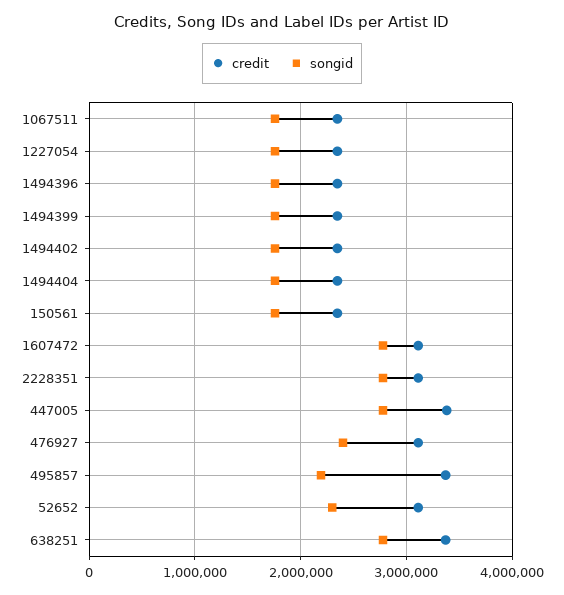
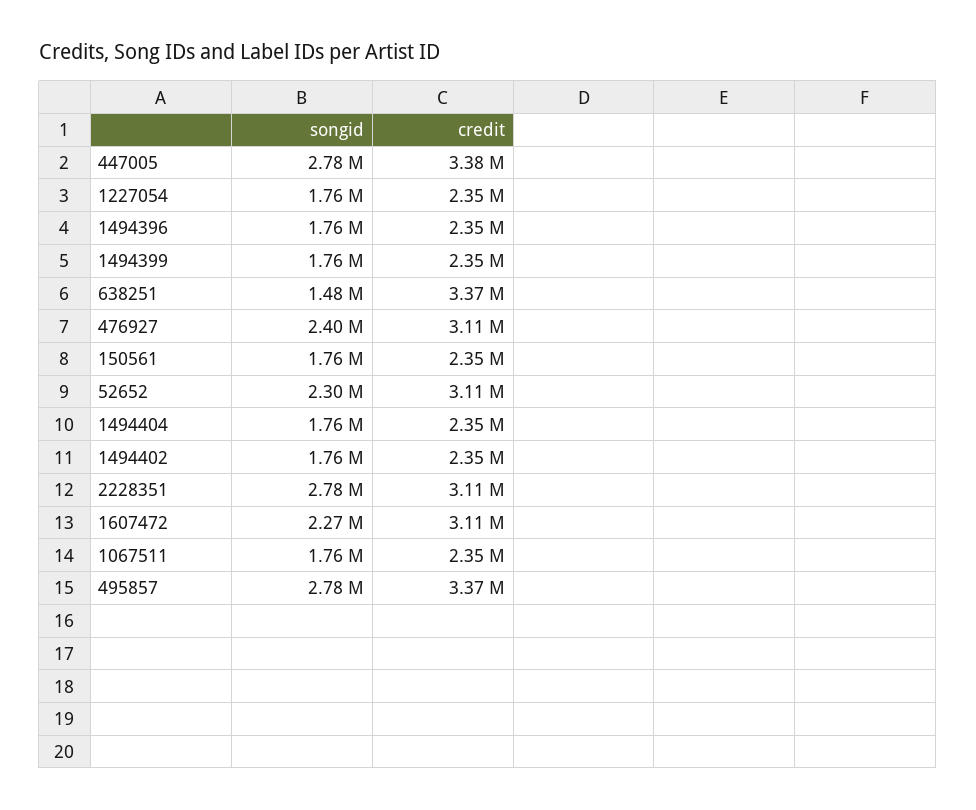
  {
    "credit": {
      "1067511": 2350000,
      "1227054": 2350000,
      "1494396": 2350000,
      "1494399": 2350000,
      "1494402": 2350000,
      "1494404": 2350000,
      "150561": 2350000,
      "1607472": 3110000,
      "2228351": 3110000,
      "447005": 3380000,
      "476927": 3110000,
      "495857": 3370000,
      "52652": 3110000,
      "638251": 3370000
    },
    "songid": {
      "1067511": 1760000,
      "1227054": 1760000,
      "1494396": 1760000,
      "1494399": 1760000,
      "1494402": 1760000,
      "1494404": 1760000,
      "150561": 1760000,
-     "1607472": 2800000,
+     "1607472": 2270000,
      "2228351": 2780000,
      "447005": 2780000,
      "476927": 2400000,
-     "495857": 2200000,
+     "495857": 2780000,
      "52652": 2300000,
-     "638251": 2800000
+     "638251": 1480000
    }
  }

